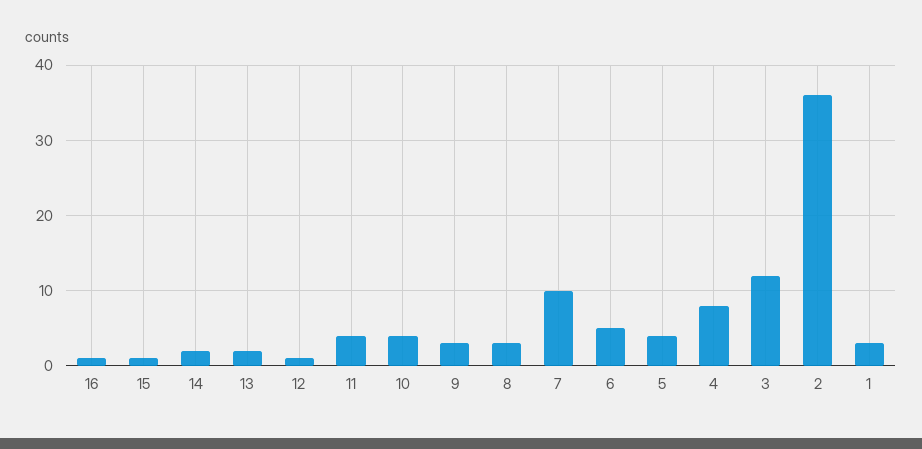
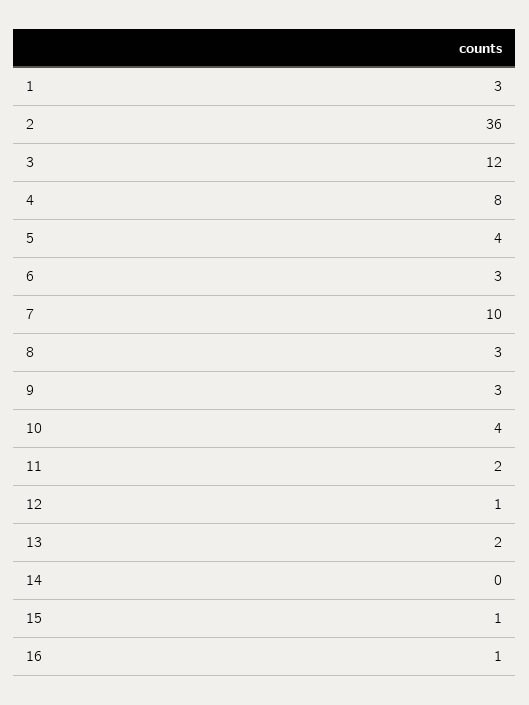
  {
    "16": 1,
    "15": 1,
-   "14": 2,
+   "14": 0,
    "13": 2,
    "12": 1,
-   "11": 4,
+   "11": 2,
    "10": 4,
    "9": 3,
    "8": 3,
    "7": 10,
-   "6": 5,
+   "6": 3,
    "5": 4,
    "4": 8,
    "3": 12,
    "2": 36,
    "1": 3
  }

